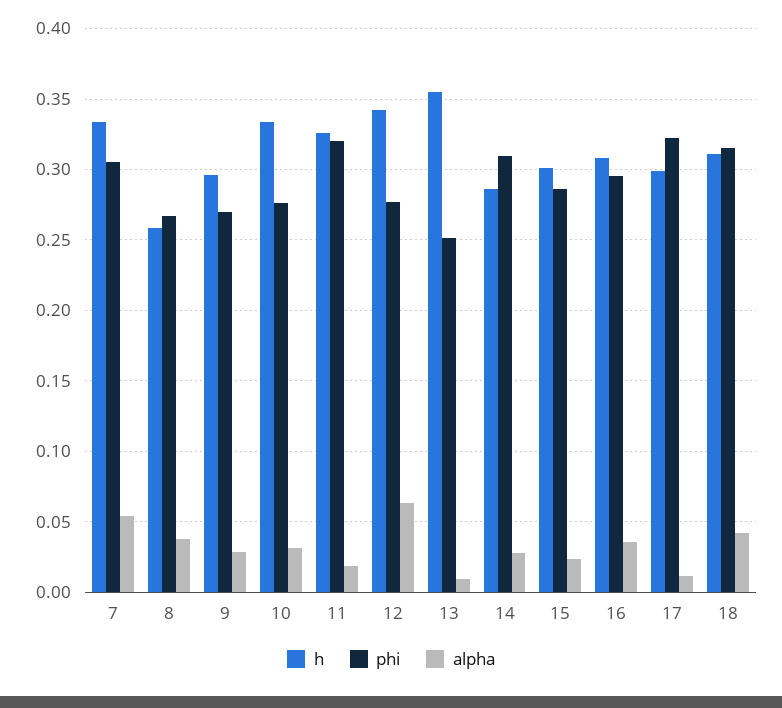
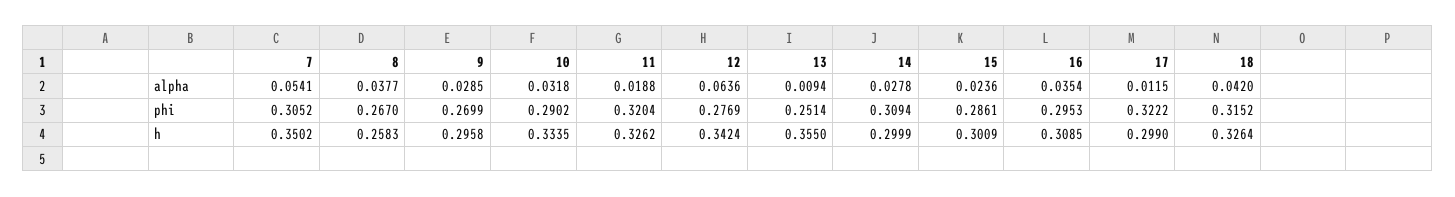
  {
    "h": {
-     "7": 0.335,
+     "7": 0.3502,
      "8": 0.2583,
      "9": 0.2958,
      "10": 0.3335,
      "11": 0.3262,
      "12": 0.3424,
      "13": 0.355,
-     "14": 0.285,
+     "14": 0.2999,
      "15": 0.3009,
      "16": 0.3085,
      "17": 0.299,
-     "18": 0.31
+     "18": 0.3264
    },
    "phi": {
      "7": 0.3052,
      "8": 0.267,
      "9": 0.2699,
-     "10": 0.275,
+     "10": 0.2902,
      "11": 0.3204,
      "12": 0.2769,
      "13": 0.2514,
      "14": 0.3094,
      "15": 0.2861,
      "16": 0.2953,
      "17": 0.3222,
      "18": 0.3152
    },
    "alpha": {
      "7": 0.0541,
      "8": 0.0377,
      "9": 0.0285,
      "10": 0.0318,
      "11": 0.0188,
      "12": 0.0636,
      "13": 0.0094,
      "14": 0.0278,
      "15": 0.0236,
      "16": 0.0354,
      "17": 0.0115,
      "18": 0.042
    }
  }

